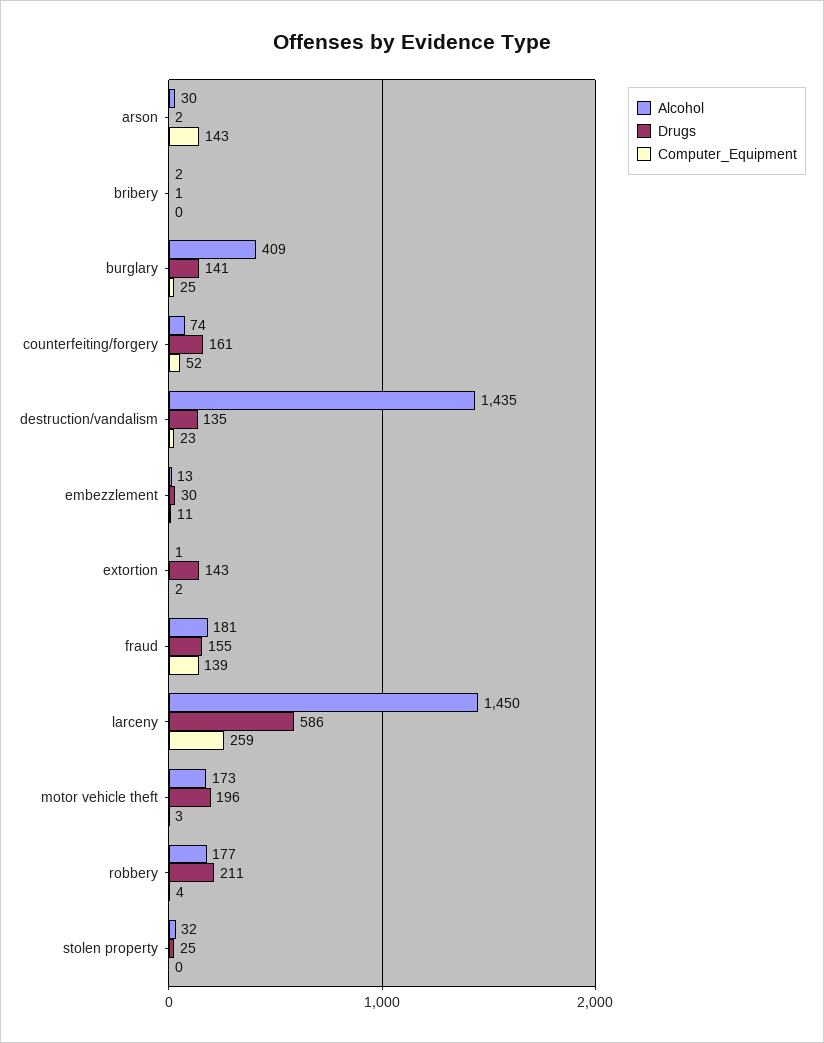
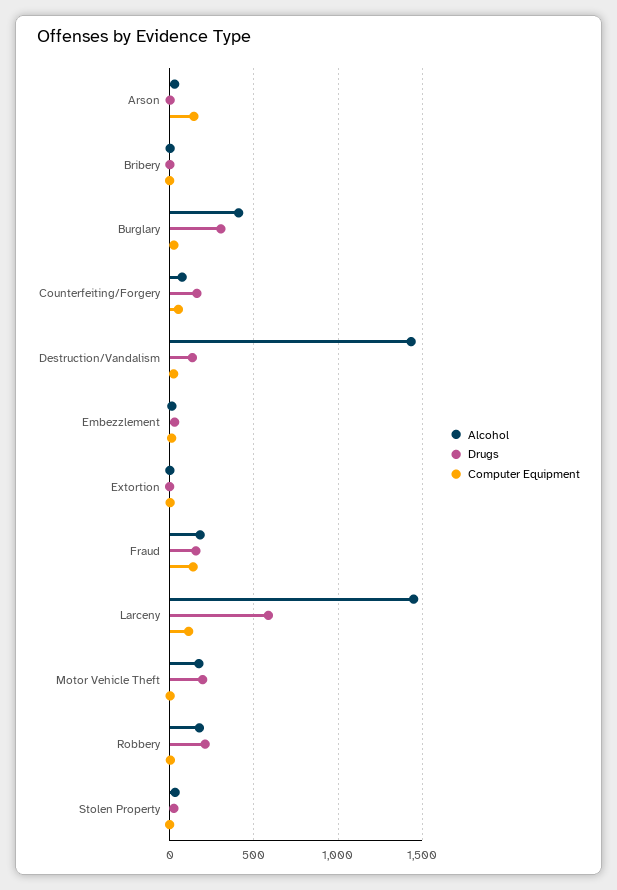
  {
    "Alcohol": {
      "arson": 30,
      "bribery": 2,
      "burglary": 409,
      "counterfeiting/forgery": 74,
      "destruction/vandalism": 1435,
      "embezzlement": 13,
      "extortion": 1,
      "fraud": 181,
      "larceny": 1450,
      "motor vehicle theft": 173,
      "robbery": 177,
      "stolen property": 32
    },
    "Drugs": {
      "arson": 2,
      "bribery": 1,
-     "burglary": 141,
+     "burglary": 300,
      "counterfeiting/forgery": 161,
      "destruction/vandalism": 135,
      "embezzlement": 30,
-     "extortion": 143,
+     "extortion": 0,
      "fraud": 155,
      "larceny": 586,
      "motor vehicle theft": 196,
      "robbery": 211,
      "stolen property": 25
    },
    "Computer_Equipment": {
      "arson": 143,
      "bribery": 0,
      "burglary": 25,
      "counterfeiting/forgery": 52,
      "destruction/vandalism": 23,
      "embezzlement": 11,
      "extortion": 2,
      "fraud": 139,
-     "larceny": 259,
+     "larceny": 100,
      "motor vehicle theft": 3,
      "robbery": 4,
      "stolen property": 0
    }
  }

